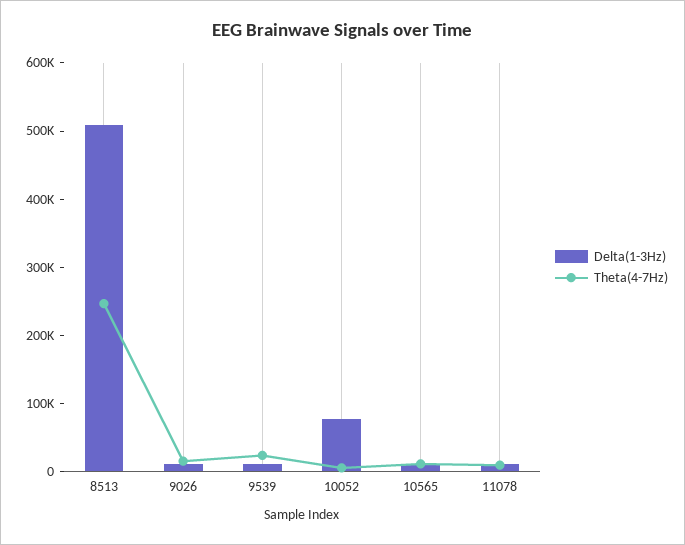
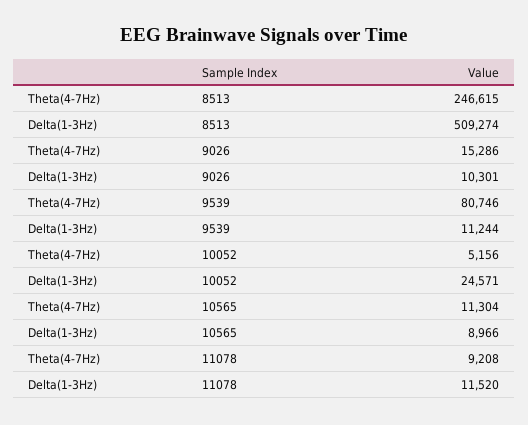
  {
    "Delta(1-3Hz)": {
      "8513": 509274,
      "9026": 10301,
      "9539": 11244,
-     "10052": 80000,
+     "10052": 24571,
      "10565": 8966,
      "11078": 11520
    },
    "Theta(4-7Hz)": {
      "8513": 246615,
      "9026": 15286,
-     "9539": 20000,
+     "9539": 80746,
      "10052": 5156,
      "10565": 11304,
      "11078": 9208
    }
  }

